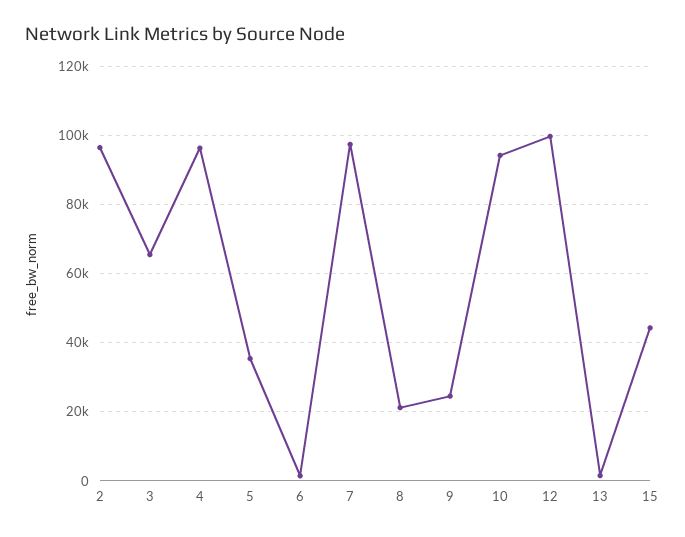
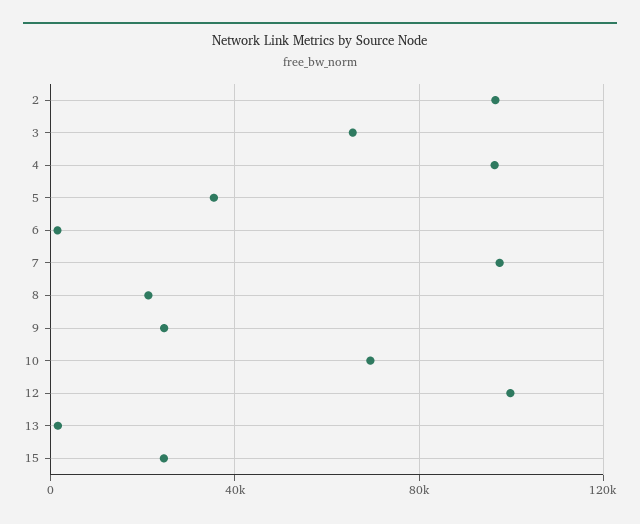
  {
    "2": 96000,
    "3": 66000,
    "4": 96000,
    "5": 36000,
    "6": 2000,
    "7": 98000,
    "8": 22000,
    "9": 24000,
-   "10": 94000,
+   "10": 70000,
    "12": 100000,
    "13": 2000,
-   "15": 44000
+   "15": 25000
  }

